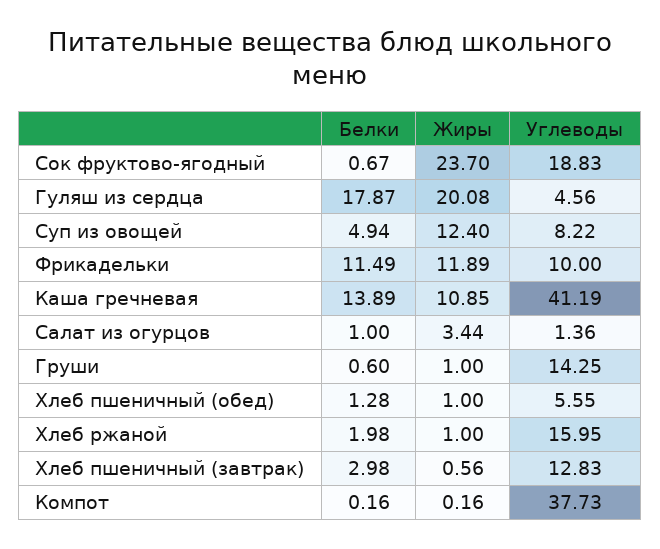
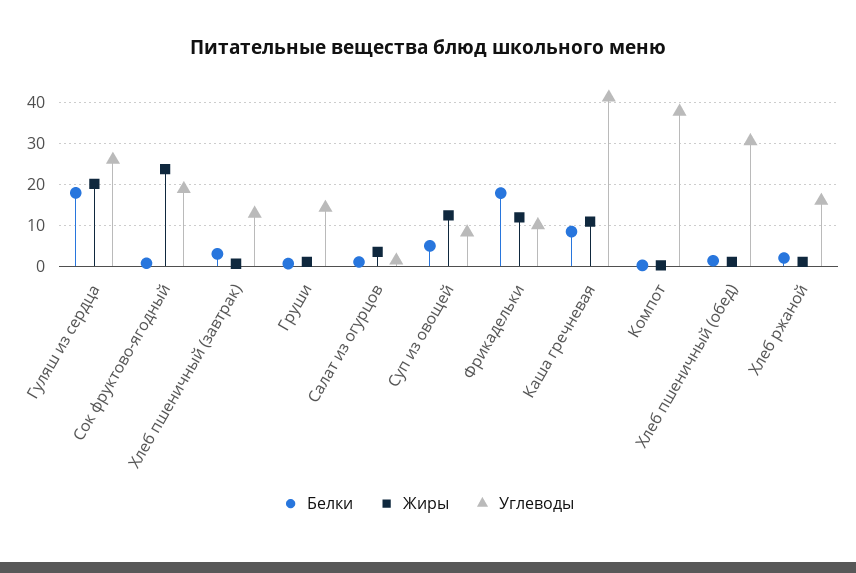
  {
    "Белки": {
      "Сок фруктово-ягодный": 0.67,
      "Гуляш из сердца": 17.87,
      "Суп из овощей": 4.94,
-     "Фрикадельки": 11.49,
+     "Фрикадельки": 18,
-     "Каша гречневая": 13.89,
+     "Каша гречневая": 8,
      "Салат из огурцов": 1,
      "Груши": 0.6,
      "Хлеб пшеничный (обед)": 1.28,
      "Хлеб ржаной": 1.98,
      "Хлеб пшеничный (завтрак)": 2.98,
      "Компот": 0.16
    },
    "Жиры": {
      "Сок фруктово-ягодный": 23.7,
      "Гуляш из сердца": 20.08,
      "Суп из овощей": 12.4,
      "Фрикадельки": 11.89,
      "Каша гречневая": 10.85,
      "Салат из огурцов": 3.44,
      "Груши": 1,
      "Хлеб пшеничный (обед)": 1,
      "Хлеб ржаной": 1,
      "Хлеб пшеничный (завтрак)": 0.56,
      "Компот": 0.16
    },
    "Углеводы": {
      "Сок фруктово-ягодный": 18.83,
-     "Гуляш из сердца": 4.56,
+     "Гуляш из сердца": 26,
      "Суп из овощей": 8.22,
      "Фрикадельки": 10,
      "Каша гречневая": 41.19,
      "Салат из огурцов": 1.36,
      "Груши": 14.25,
-     "Хлеб пшеничный (обед)": 5.55,
+     "Хлеб пшеничный (обед)": 30,
      "Хлеб ржаной": 15.95,
      "Хлеб пшеничный (завтрак)": 12.83,
      "Компот": 37.73
    }
  }

